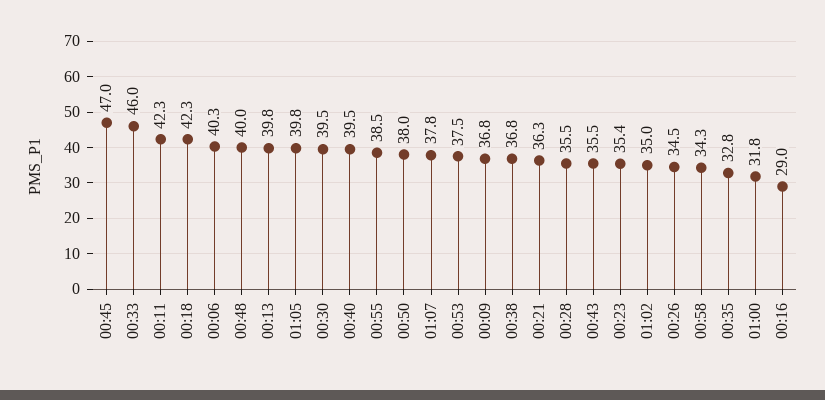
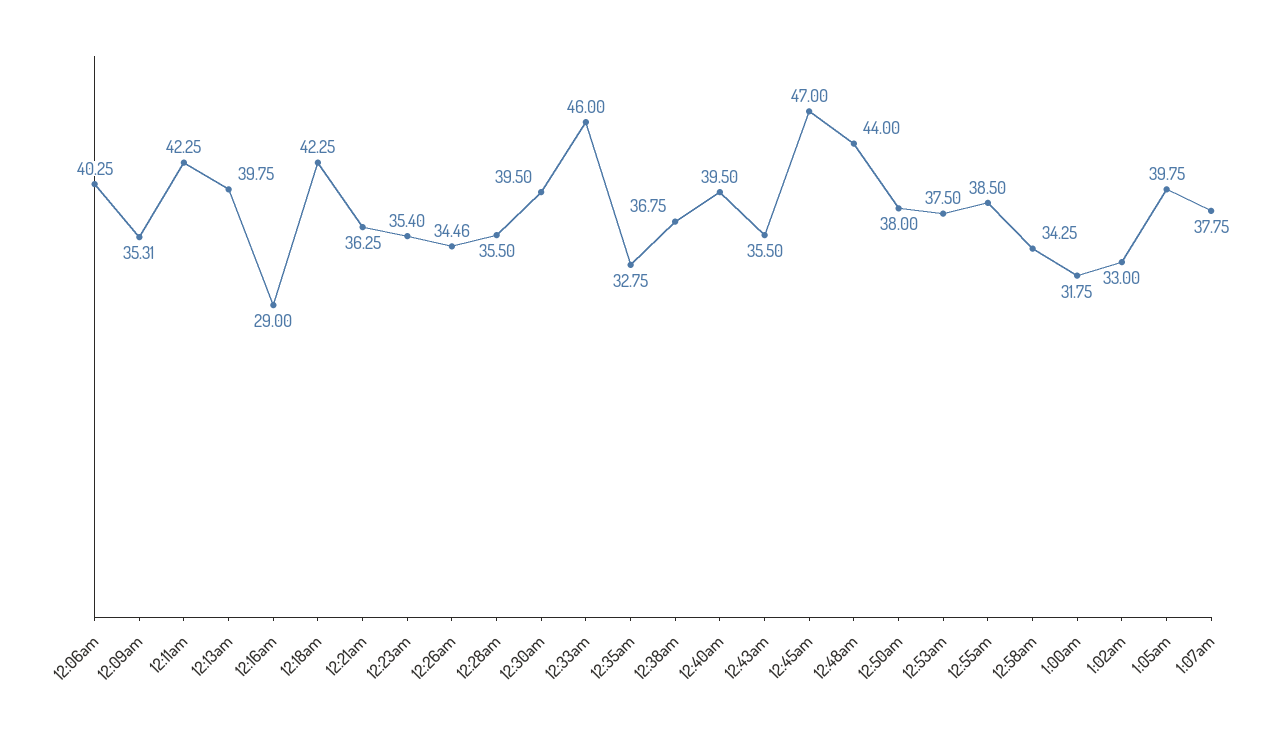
  {
    "00:45": 47,
    "00:33": 46,
    "00:11": 42.25,
    "00:18": 42.25,
    "00:06": 40.25,
-   "00:48": 40,
+   "00:48": 44,
    "00:13": 39.75,
    "01:05": 39.75,
    "00:30": 39.5,
    "00:40": 39.5,
    "00:55": 38.5,
    "00:50": 38,
    "01:07": 37.75,
    "00:53": 37.5,
-   "00:09": 36.8,
+   "00:09": 35.31,
    "00:38": 36.75,
    "00:21": 36.25,
    "00:28": 35.5,
    "00:43": 35.5,
    "00:23": 35.4,
-   "01:02": 35,
+   "01:02": 33,
    "00:26": 34.46,
    "00:58": 34.25,
    "00:35": 32.75,
    "01:00": 31.75,
    "00:16": 29
  }

